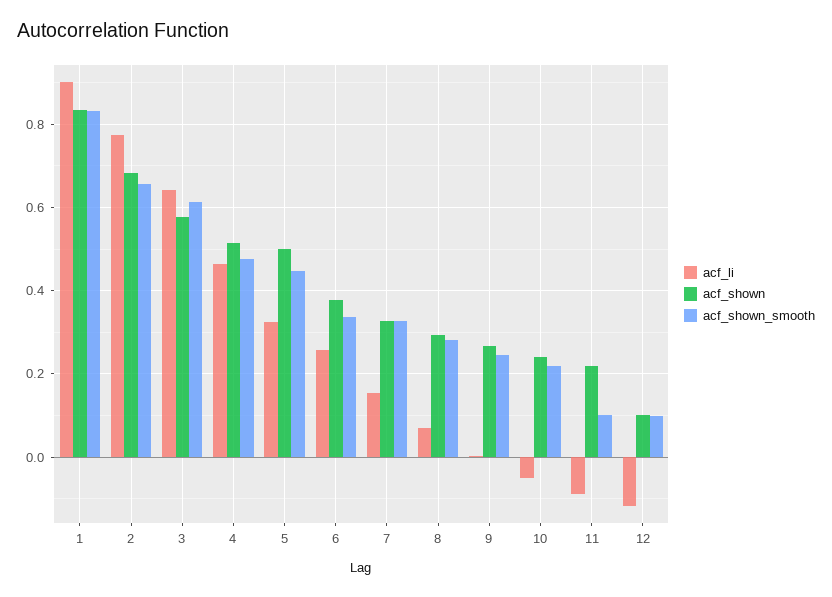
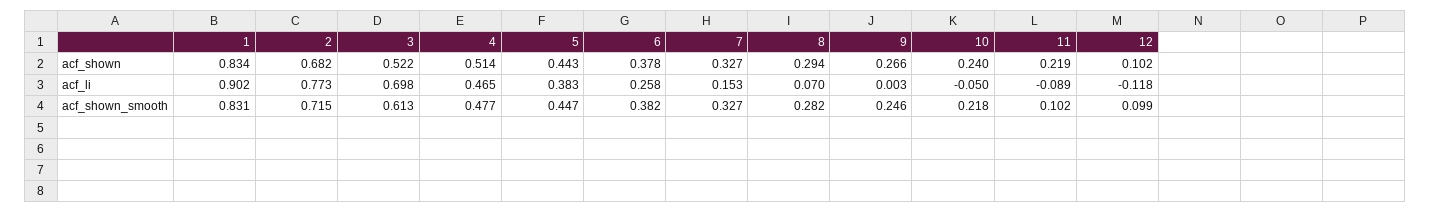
  {
    "acf_li": {
      "1": 0.902,
      "2": 0.773,
-     "3": 0.64,
+     "3": 0.698,
      "4": 0.465,
-     "5": 0.32,
+     "5": 0.383,
      "6": 0.258,
      "7": 0.153,
      "8": 0.07,
      "9": 0.003,
      "10": -0.05,
      "11": -0.089,
      "12": -0.118
    },
    "acf_shown": {
      "1": 0.834,
      "2": 0.682,
-     "3": 0.58,
+     "3": 0.522,
      "4": 0.514,
-     "5": 0.5,
+     "5": 0.443,
      "6": 0.378,
      "7": 0.327,
      "8": 0.294,
      "9": 0.266,
      "10": 0.24,
      "11": 0.219,
      "12": 0.102
    },
    "acf_shown_smooth": {
      "1": 0.831,
-     "2": 0.66,
+     "2": 0.715,
      "3": 0.613,
      "4": 0.477,
      "5": 0.447,
-     "6": 0.34,
+     "6": 0.382,
      "7": 0.327,
      "8": 0.282,
      "9": 0.246,
      "10": 0.218,
      "11": 0.102,
      "12": 0.099
    }
  }

